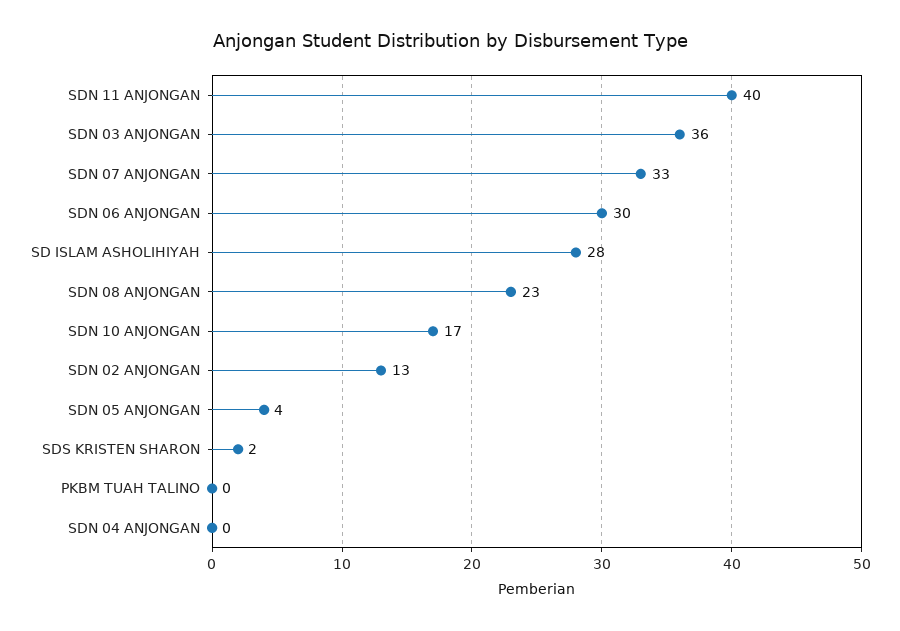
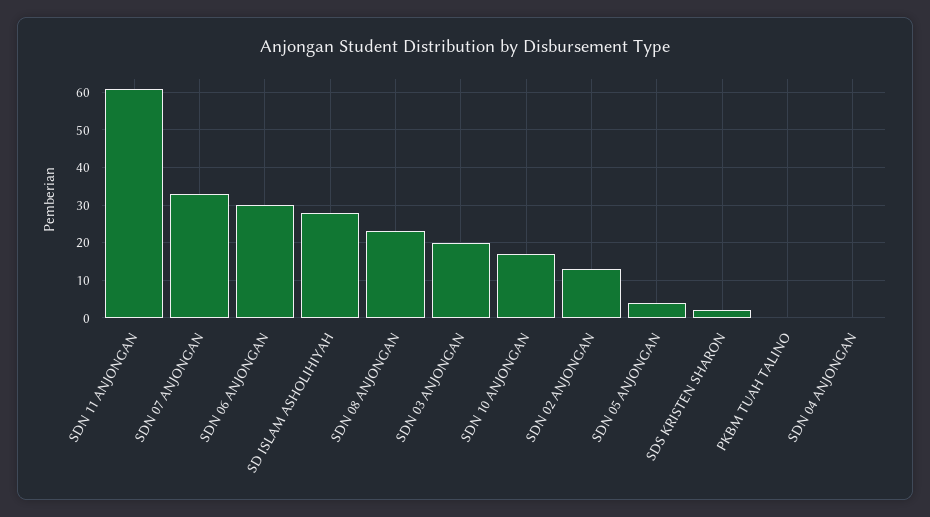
  {
-   "SDN 11 ANJONGAN": 40,
+   "SDN 11 ANJONGAN": 60,
-   "SDN 03 ANJONGAN": 36,
+   "SDN 03 ANJONGAN": 20,
    "SDN 07 ANJONGAN": 33,
    "SDN 06 ANJONGAN": 30,
    "SD ISLAM ASHOLIHIYAH": 28,
    "SDN 08 ANJONGAN": 23,
    "SDN 10 ANJONGAN": 17,
    "SDN 02 ANJONGAN": 13,
    "SDN 05 ANJONGAN": 4,
    "SDS KRISTEN SHARON": 2,
    "PKBM TUAH TALINO": 0,
    "SDN 04 ANJONGAN": 0
  }

